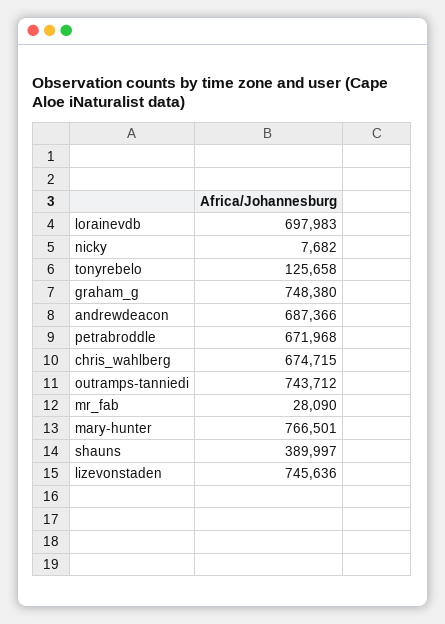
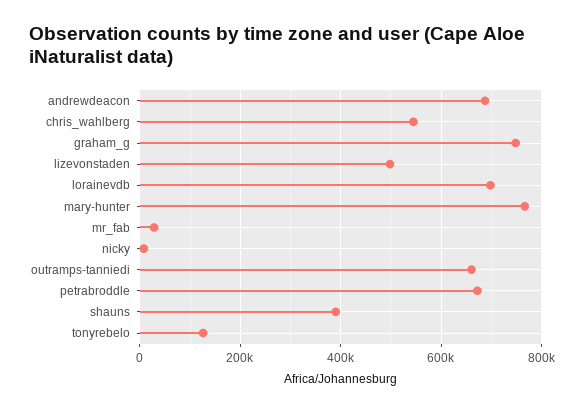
  {
    "lorainevdb": 697983,
    "nicky": 7682,
    "tonyrebelo": 125658,
    "graham_g": 748380,
    "andrewdeacon": 687366,
    "petrabroddle": 671968,
-   "chris_wahlberg": 674715,
+   "chris_wahlberg": 540000,
-   "outramps-tanniedi": 743712,
+   "outramps-tanniedi": 660000,
    "mr_fab": 28090,
    "mary-hunter": 766501,
    "shauns": 389997,
-   "lizevonstaden": 745636
+   "lizevonstaden": 500000
  }

